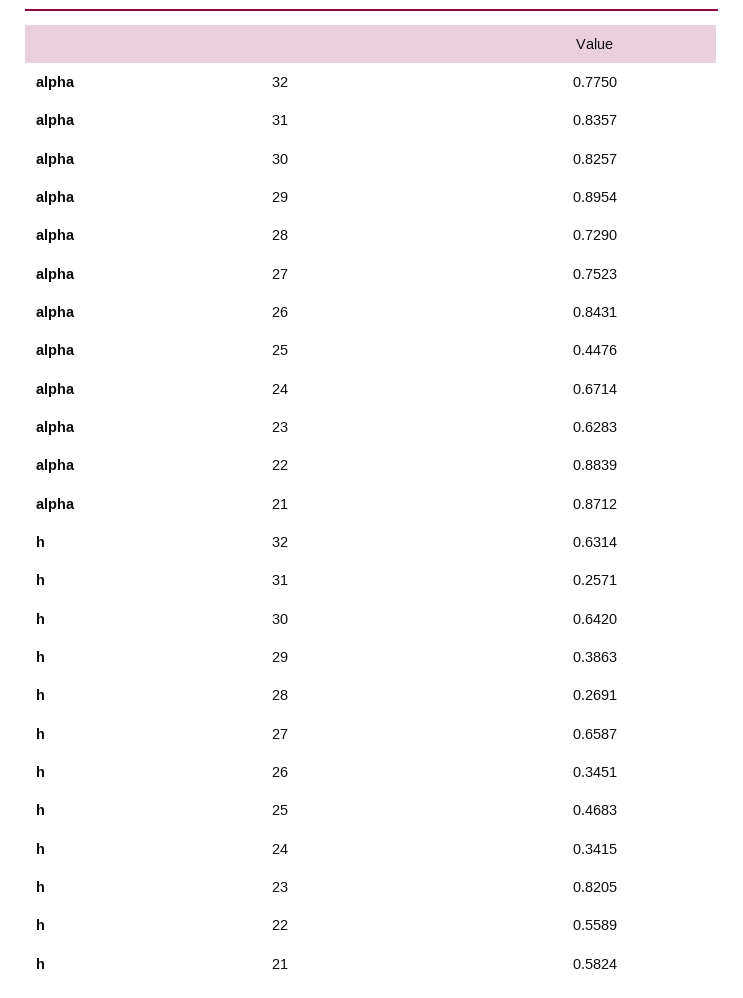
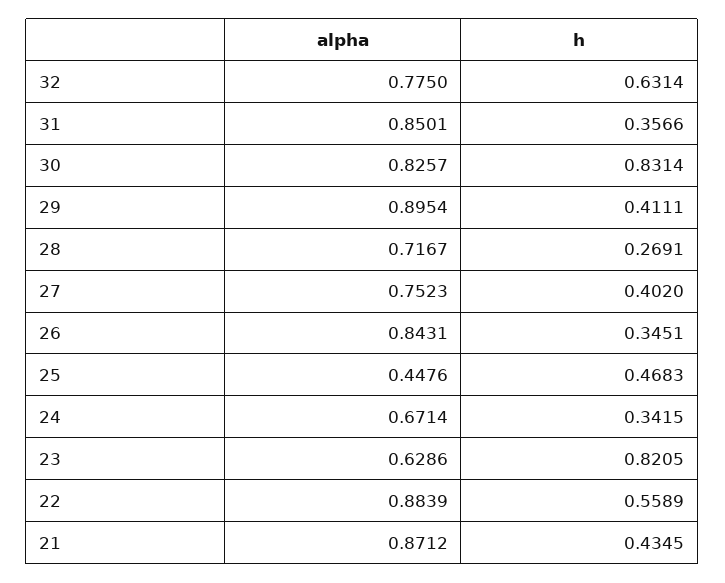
  {
    "alpha": {
      "32": 0.775,
-     "31": 0.8357,
+     "31": 0.8501,
      "30": 0.8257,
      "29": 0.8954,
-     "28": 0.729,
+     "28": 0.7167,
      "27": 0.7523,
      "26": 0.8431,
      "25": 0.4476,
      "24": 0.6714,
-     "23": 0.6283,
+     "23": 0.6286,
      "22": 0.8839,
      "21": 0.8712
    },
    "h": {
      "32": 0.6314,
-     "31": 0.2571,
+     "31": 0.3566,
-     "30": 0.642,
+     "30": 0.8314,
-     "29": 0.3863,
+     "29": 0.4111,
      "28": 0.2691,
-     "27": 0.6587,
+     "27": 0.402,
      "26": 0.3451,
      "25": 0.4683,
      "24": 0.3415,
      "23": 0.8205,
      "22": 0.5589,
-     "21": 0.5824
+     "21": 0.4345
    }
  }

